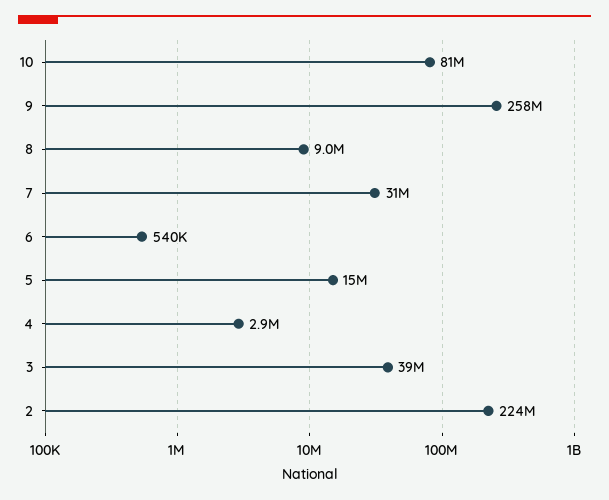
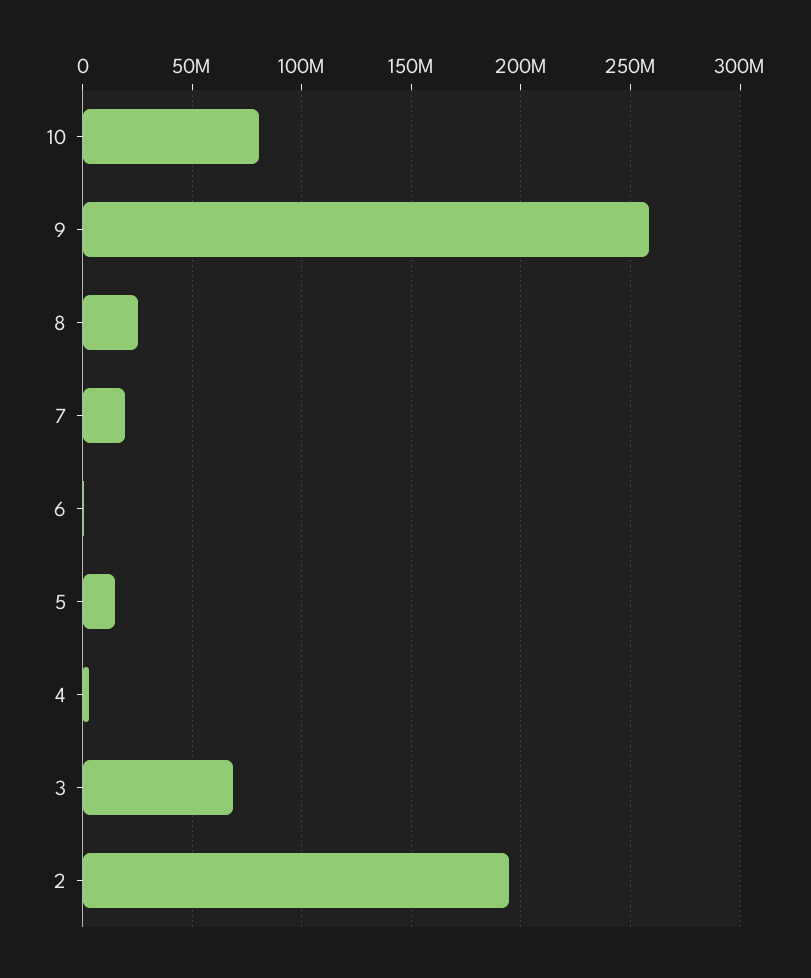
  {
    "10": 81000000,
    "9": 258000000,
-   "8": 9000000,
+   "8": 25000000,
-   "7": 31000000,
+   "7": 20000000,
    "6": 540000,
    "5": 15000000,
    "4": 2900000,
-   "3": 39000000,
+   "3": 70000000,
-   "2": 224000000
+   "2": 195000000
  }

